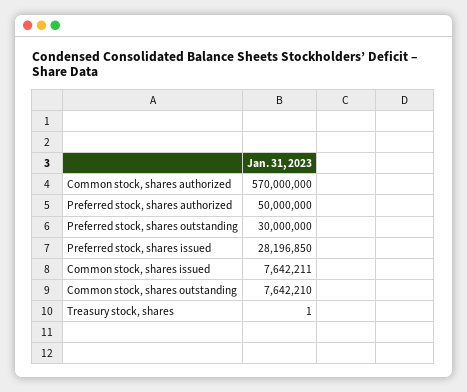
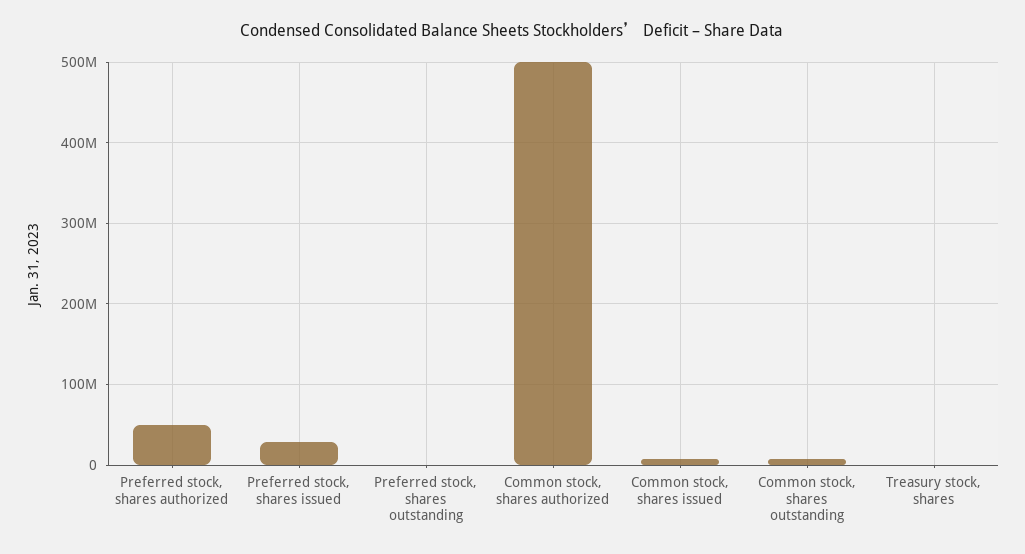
  {
-   "Common stock, shares authorized": 570000000,
+   "Common stock, shares authorized": 500000000,
    "Preferred stock, shares authorized": 50000000,
-   "Preferred stock, shares outstanding": 30000000,
+   "Preferred stock, shares outstanding": 0,
    "Preferred stock, shares issued": 28196850,
    "Common stock, shares issued": 7642211,
    "Common stock, shares outstanding": 7642210,
    "Treasury stock, shares": 1
  }

